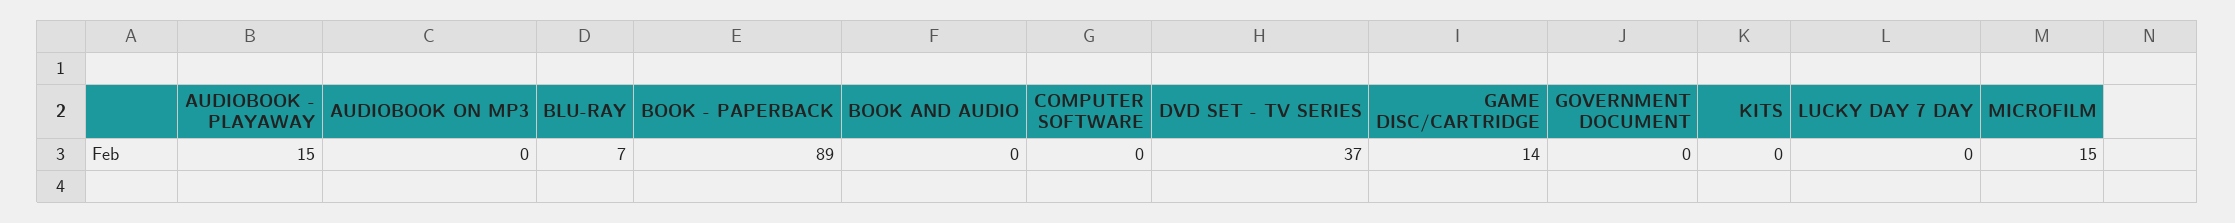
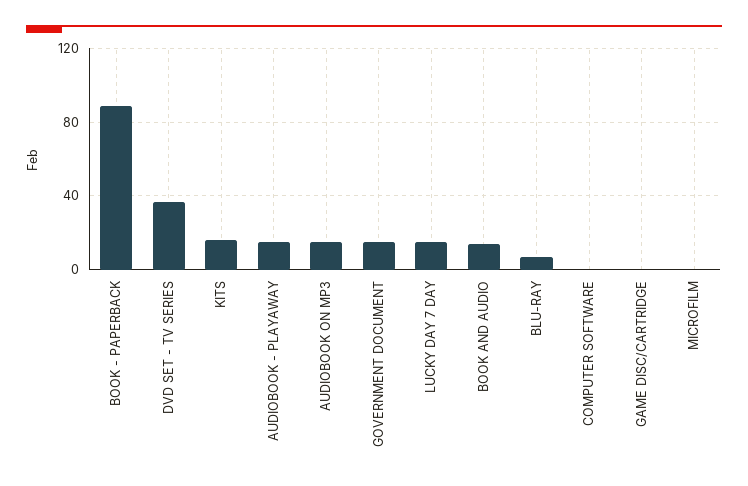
  {
    "AUDIOBOOK - PLAYAWAY": 15,
-   "AUDIOBOOK ON MP3": 0,
+   "AUDIOBOOK ON MP3": 15,
    "BLU-RAY": 7,
    "BOOK - PAPERBACK": 89,
-   "BOOK AND AUDIO": 0,
+   "BOOK AND AUDIO": 15,
    "COMPUTER SOFTWARE": 0,
    "DVD SET - TV SERIES": 37,
-   "GAME DISC/CARTRIDGE": 14,
+   "GAME DISC/CARTRIDGE": 0,
-   "GOVERNMENT DOCUMENT": 0,
+   "GOVERNMENT DOCUMENT": 15,
-   "KITS": 0,
+   "KITS": 15,
-   "LUCKY DAY 7 DAY": 0,
+   "LUCKY DAY 7 DAY": 15,
-   "MICROFILM": 15
+   "MICROFILM": 0
  }

